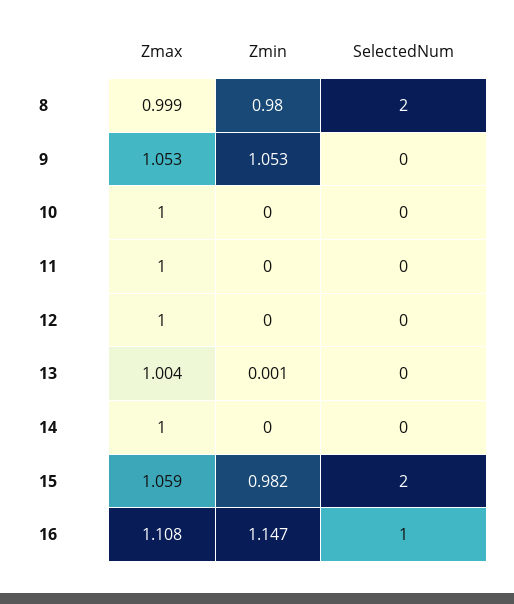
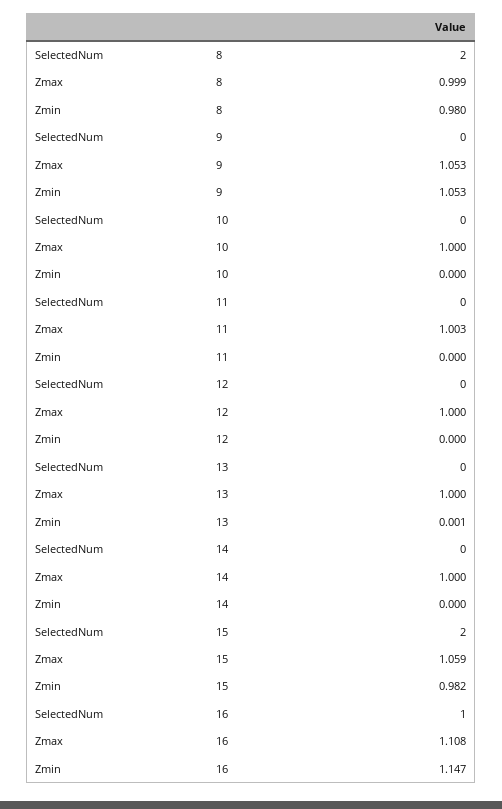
  {
    "Zmax": {
      "8": 0.999,
      "9": 1.053,
      "10": 1,
-     "11": 1,
+     "11": 1.003,
      "12": 1,
-     "13": 1.004,
+     "13": 1,
      "14": 1,
      "15": 1.059,
      "16": 1.108
    },
    "Zmin": {
      "8": 0.98,
      "9": 1.053,
      "10": 0,
      "11": 0,
      "12": 0,
      "13": 0.001,
      "14": 0,
      "15": 0.982,
      "16": 1.147
    },
    "SelectedNum": {
      "8": 2,
      "9": 0,
      "10": 0,
      "11": 0,
      "12": 0,
      "13": 0,
      "14": 0,
      "15": 2,
      "16": 1
    }
  }

